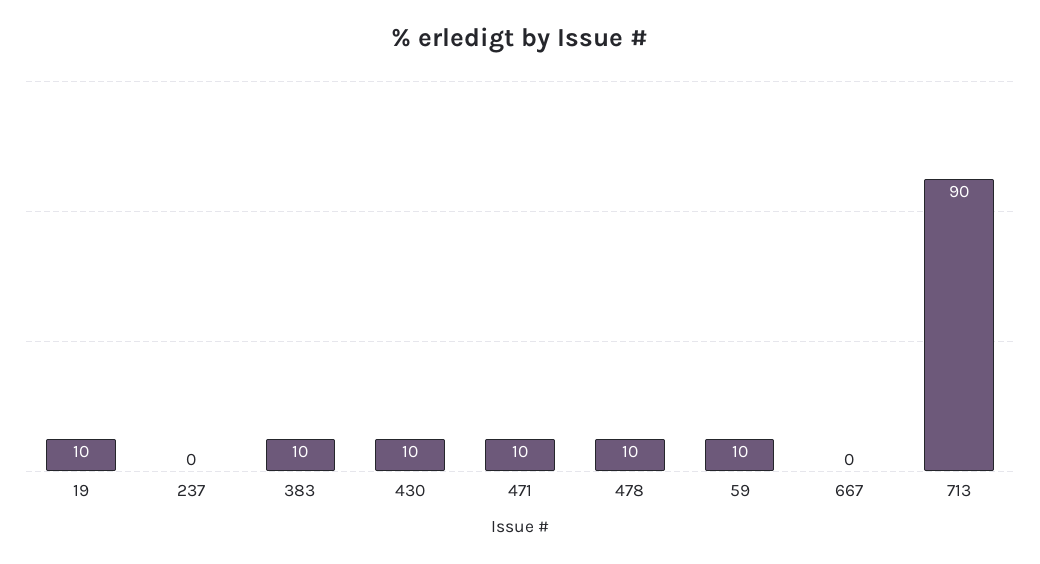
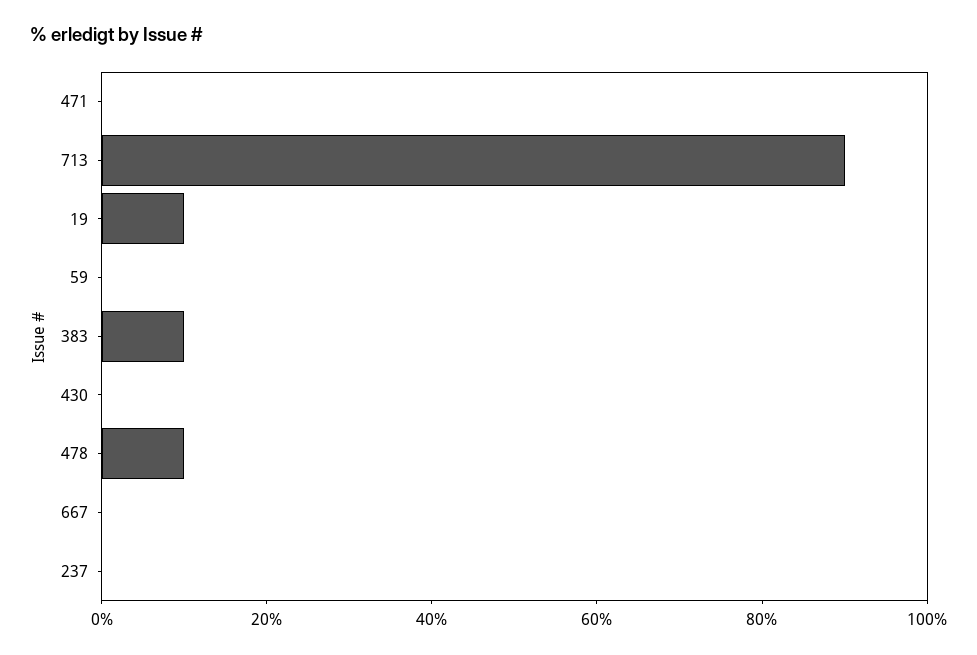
  {
    "19": 10,
    "237": 0,
    "383": 10,
-   "430": 10,
+   "430": 0,
-   "471": 10,
+   "471": 0,
    "478": 10,
-   "59": 10,
+   "59": 0,
    "667": 0,
    "713": 90
  }

